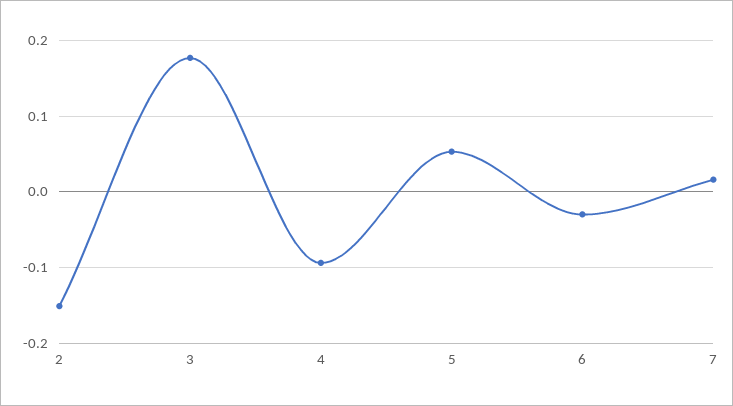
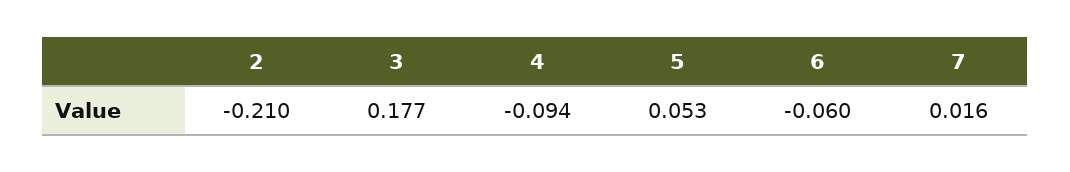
  {
-   "2": -0.15,
+   "2": -0.21,
    "3": 0.177,
    "4": -0.094,
    "5": 0.053,
-   "6": -0.03,
+   "6": -0.06,
    "7": 0.016
  }

